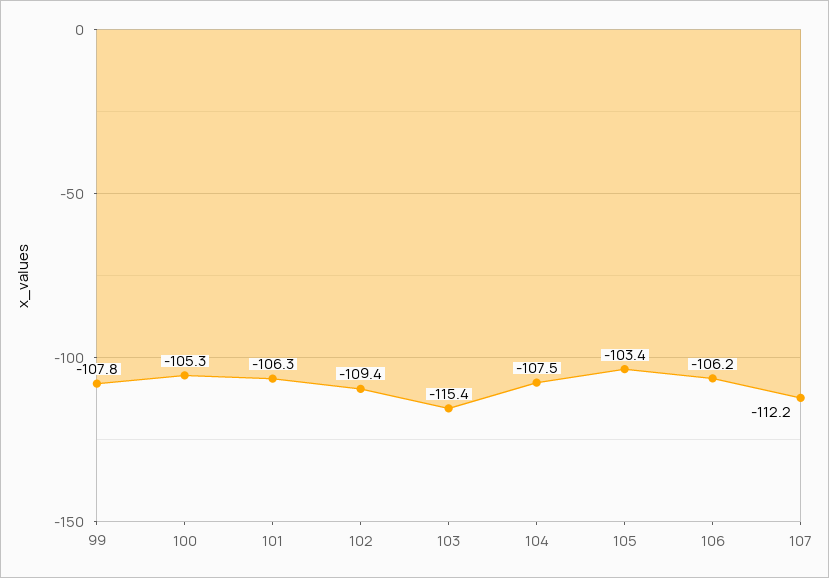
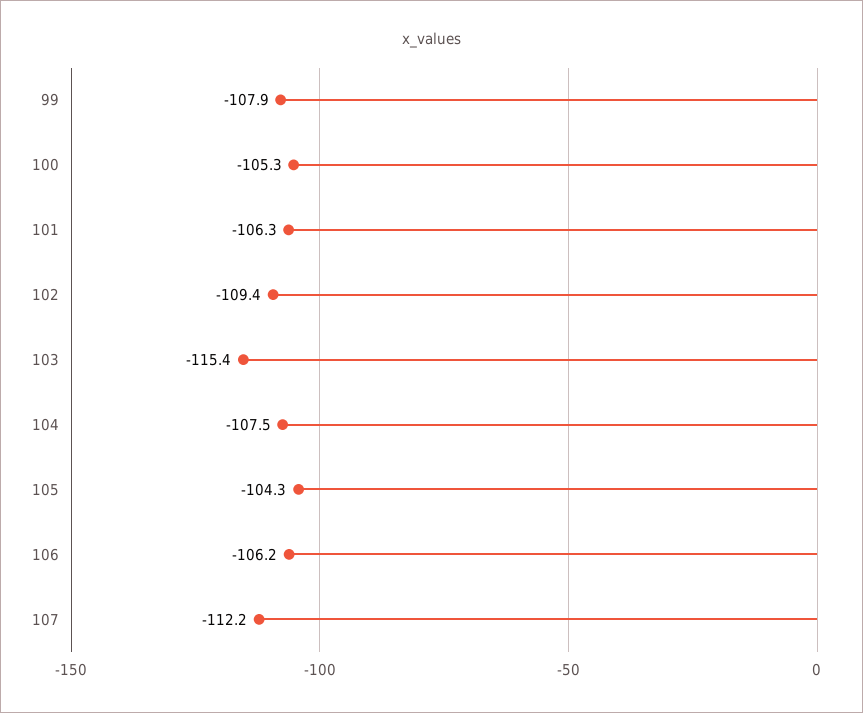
  {
-   "99": -107.8,
+   "99": -107.9,
    "100": -105.3,
    "101": -106.3,
    "102": -109.4,
    "103": -115.4,
    "104": -107.5,
-   "105": -103.4,
+   "105": -104.3,
    "106": -106.2,
    "107": -112.2
  }

